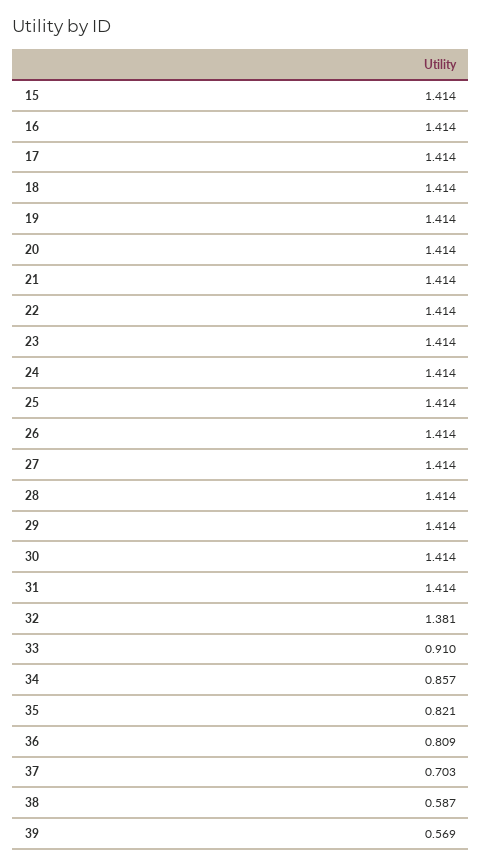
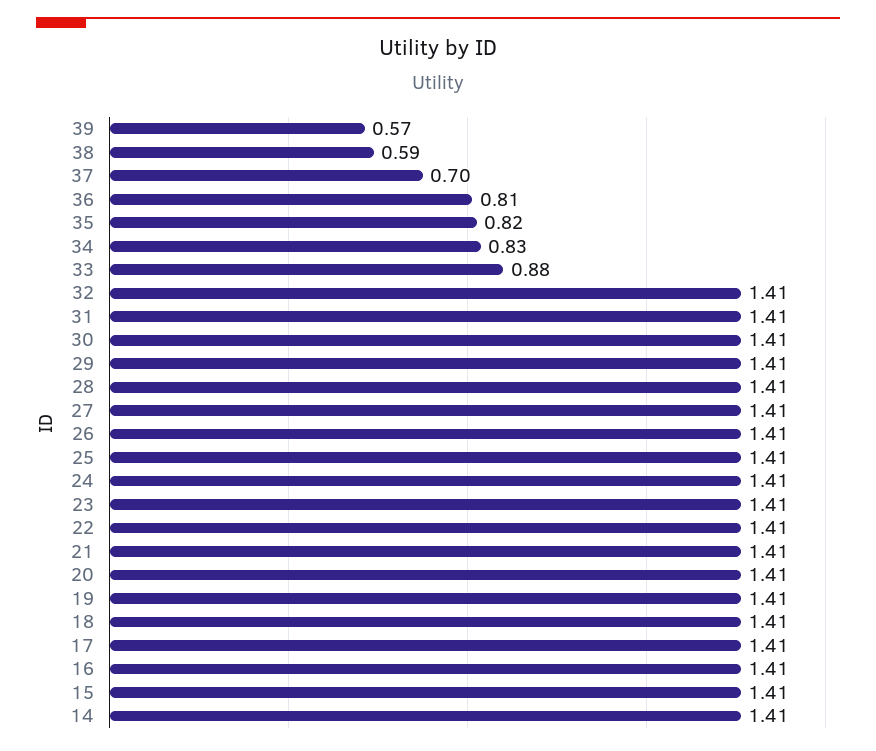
  {
    "15": 1.414,
    "16": 1.414,
    "17": 1.414,
    "18": 1.414,
    "19": 1.414,
    "20": 1.414,
    "21": 1.414,
    "22": 1.414,
    "23": 1.414,
    "24": 1.414,
    "25": 1.414,
    "26": 1.414,
    "27": 1.414,
    "28": 1.414,
    "29": 1.414,
    "30": 1.414,
    "31": 1.414,
-   "32": 1.381,
+   "32": 1.41,
-   "33": 0.91,
+   "33": 0.88,
-   "34": 0.857,
+   "34": 0.83,
    "35": 0.821,
    "36": 0.809,
    "37": 0.703,
    "38": 0.587,
-   "39": 0.569
+   "39": 0.569,
+   "14": 1.41
  }

